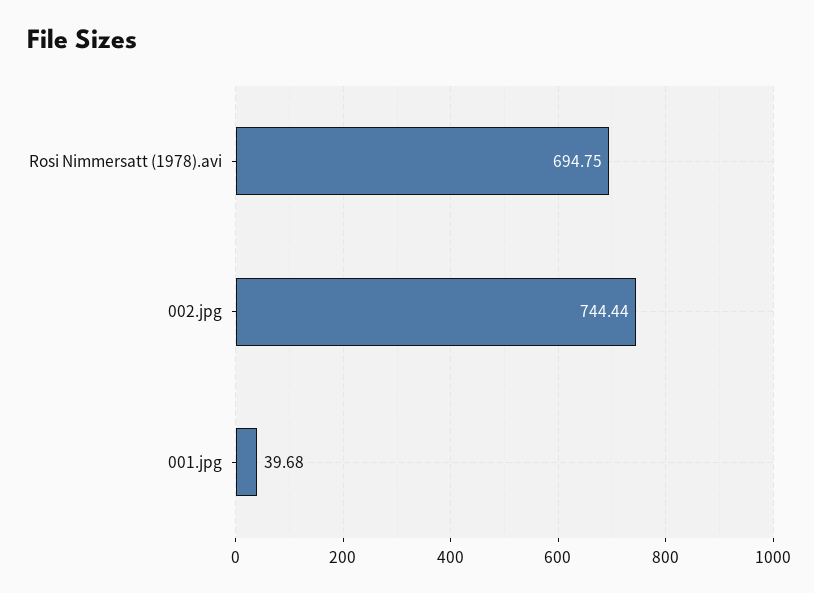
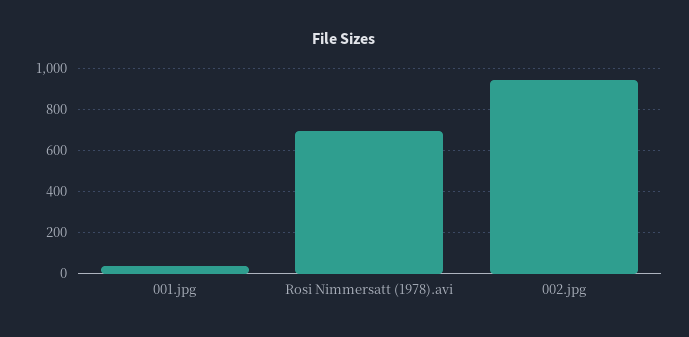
  {
    "Rosi Nimmersatt (1978).avi": 694.75,
-   "002.jpg": 744.44,
+   "002.jpg": 950,
    "001.jpg": 39.68
  }

